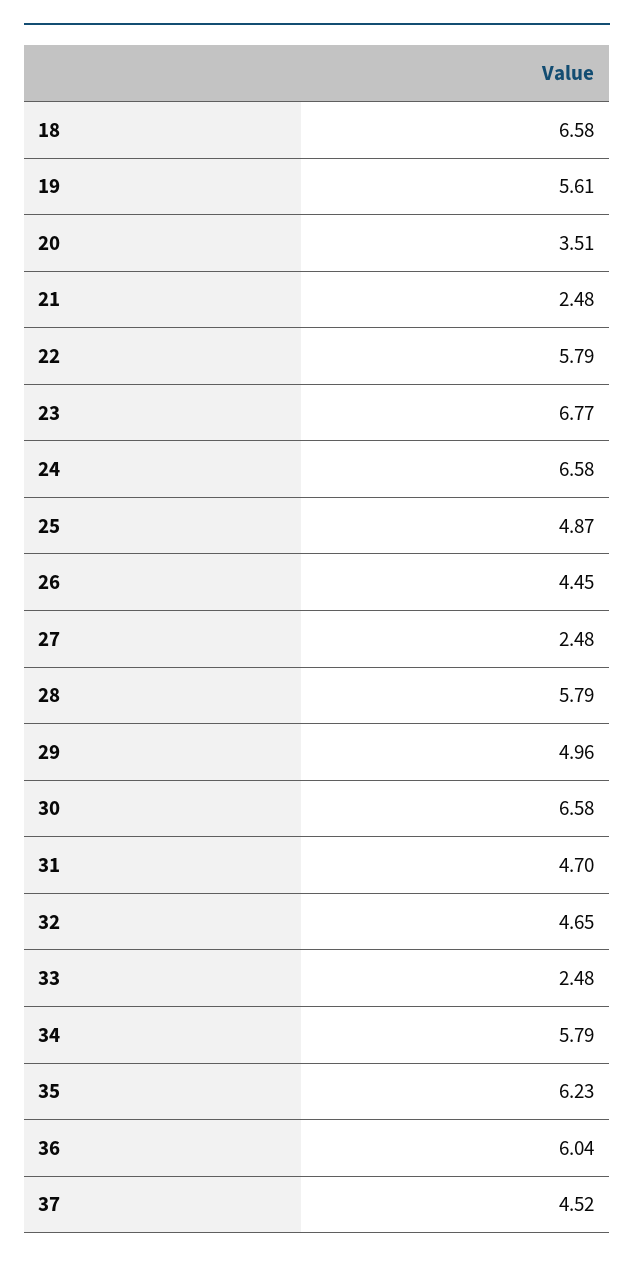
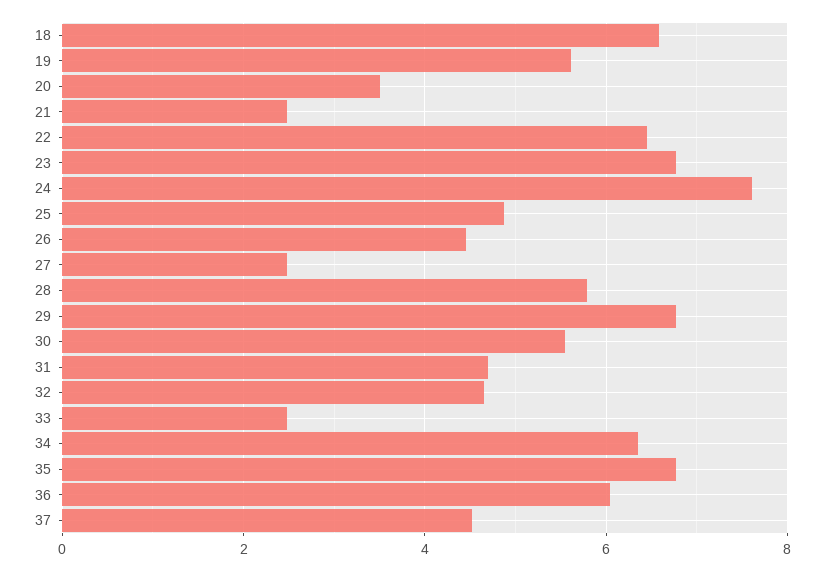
  {
    "18": 6.58,
    "19": 5.61,
    "20": 3.51,
    "21": 2.48,
-   "22": 5.79,
+   "22": 6.4,
    "23": 6.77,
-   "24": 6.58,
+   "24": 7.6,
    "25": 4.87,
    "26": 4.45,
    "27": 2.48,
    "28": 5.79,
-   "29": 4.96,
+   "29": 6.8,
-   "30": 6.58,
+   "30": 5.6,
    "31": 4.7,
    "32": 4.65,
    "33": 2.48,
-   "34": 5.79,
+   "34": 6.4,
-   "35": 6.23,
+   "35": 6.8,
    "36": 6.04,
    "37": 4.52
  }

